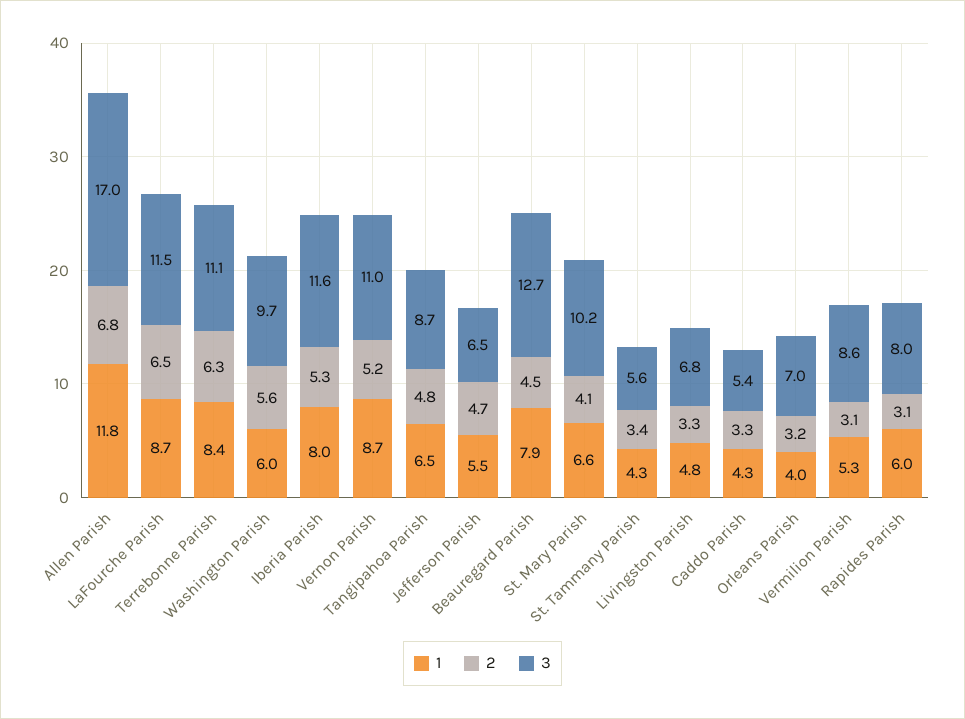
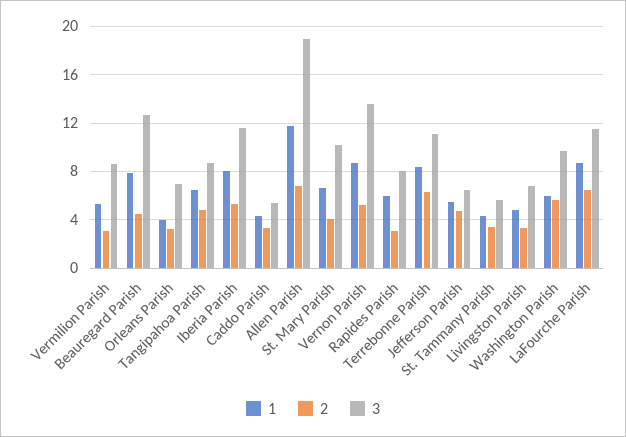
  {
    "1": {
      "Allen Parish": 11.8,
      "LaFourche Parish": 8.7,
      "Terrebonne Parish": 8.4,
      "Washington Parish": 6,
      "Iberia Parish": 8,
      "Vernon Parish": 8.7,
      "Tangipahoa Parish": 6.5,
      "Jefferson Parish": 5.5,
      "Beauregard Parish": 7.9,
      "St. Mary Parish": 6.6,
      "St. Tammany Parish": 4.3,
      "Livingston Parish": 4.8,
      "Caddo Parish": 4.3,
      "Orleans Parish": 4,
      "Vermilion Parish": 5.3,
      "Rapides Parish": 6
    },
    "2": {
      "Allen Parish": 6.8,
      "LaFourche Parish": 6.5,
      "Terrebonne Parish": 6.3,
      "Washington Parish": 5.6,
      "Iberia Parish": 5.3,
      "Vernon Parish": 5.2,
      "Tangipahoa Parish": 4.8,
      "Jefferson Parish": 4.7,
      "Beauregard Parish": 4.5,
      "St. Mary Parish": 4.1,
      "St. Tammany Parish": 3.4,
      "Livingston Parish": 3.3,
      "Caddo Parish": 3.3,
      "Orleans Parish": 3.2,
      "Vermilion Parish": 3.1,
      "Rapides Parish": 3.1
    },
    "3": {
-     "Allen Parish": 17,
+     "Allen Parish": 19,
      "LaFourche Parish": 11.5,
      "Terrebonne Parish": 11.1,
      "Washington Parish": 9.7,
      "Iberia Parish": 11.6,
-     "Vernon Parish": 11,
+     "Vernon Parish": 13.5,
      "Tangipahoa Parish": 8.7,
      "Jefferson Parish": 6.5,
      "Beauregard Parish": 12.7,
      "St. Mary Parish": 10.2,
      "St. Tammany Parish": 5.6,
      "Livingston Parish": 6.8,
      "Caddo Parish": 5.4,
      "Orleans Parish": 7,
      "Vermilion Parish": 8.6,
      "Rapides Parish": 8
    }
  }

